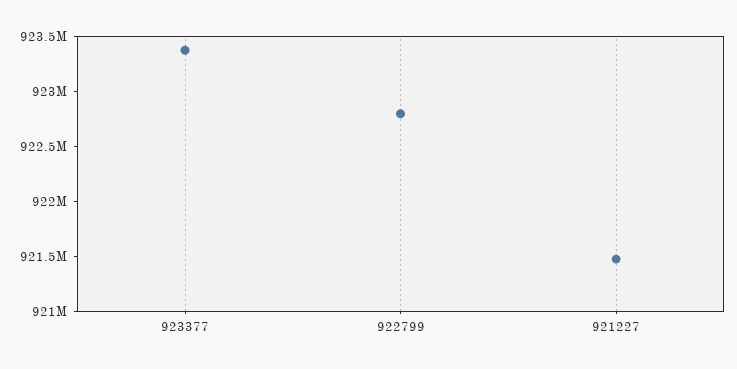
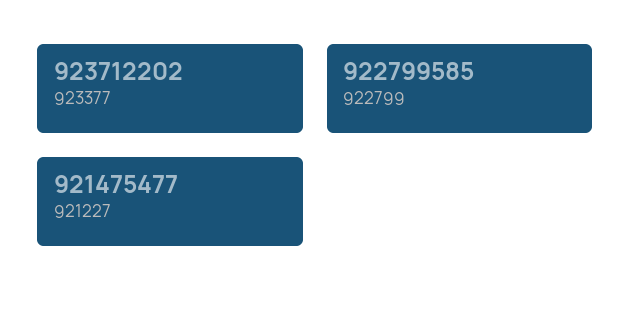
  {
-   "923377": 923400000,
+   "923377": 923712202,
    "922799": 922799585,
    "921227": 921475477
  }

